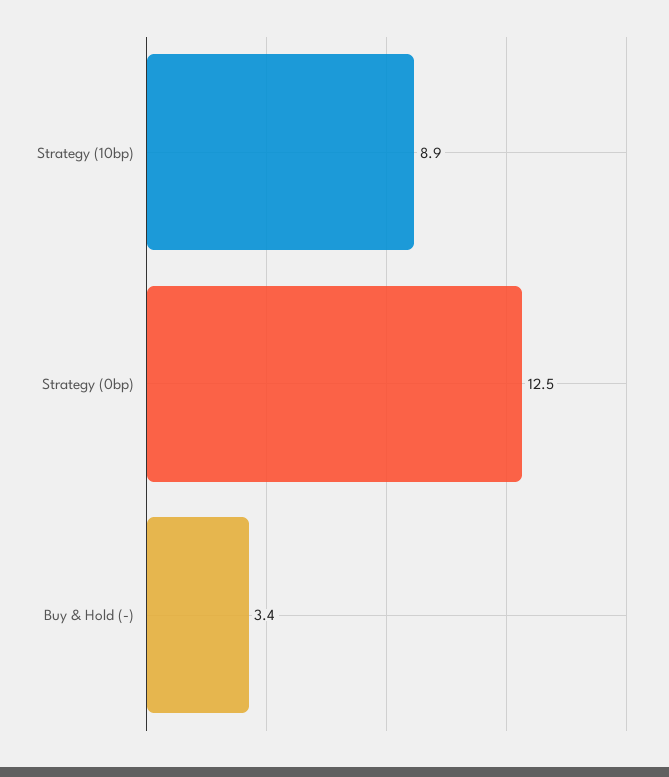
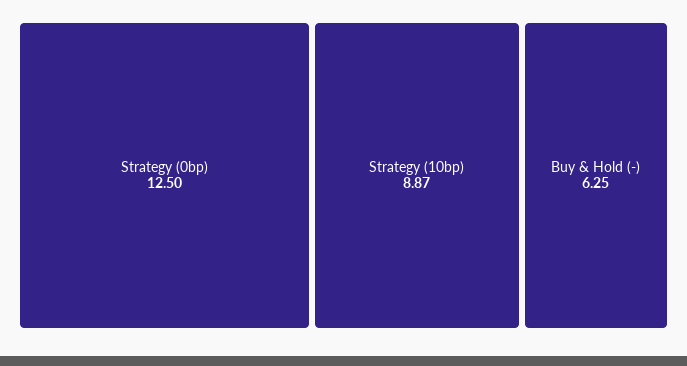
  {
    "Strategy (10bp)": 8.87,
    "Strategy (0bp)": 12.5,
-   "Buy & Hold (-)": 3.4
+   "Buy & Hold (-)": 6.25
  }

